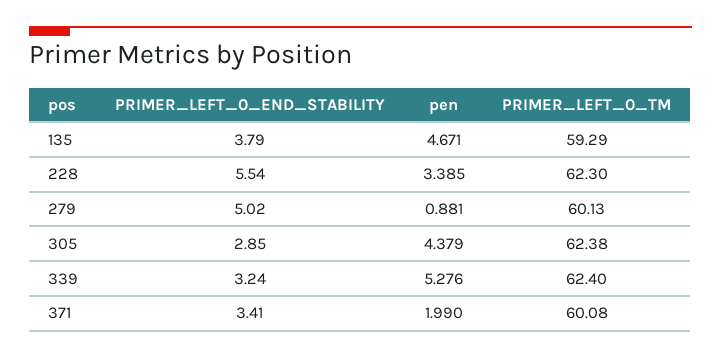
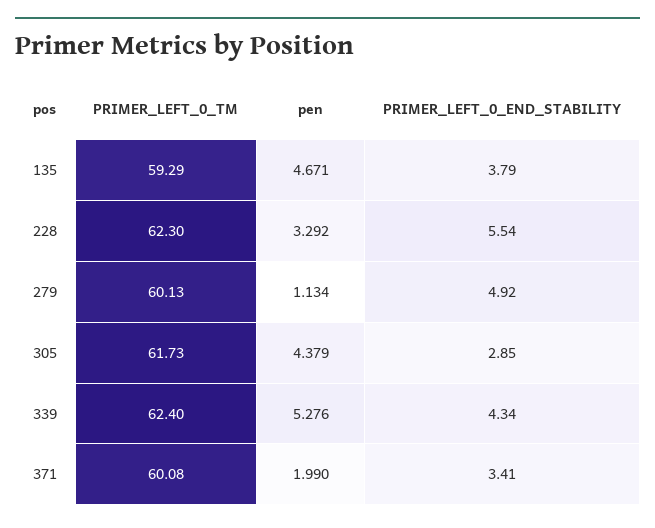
  {
    "PRIMER_LEFT_0_END_STABILITY": {
      "135": 3.79,
      "228": 5.54,
-     "279": 5.02,
+     "279": 4.92,
      "305": 2.85,
-     "339": 3.24,
+     "339": 4.34,
      "371": 3.41
    },
    "pen": {
      "135": 4.671,
-     "228": 3.385,
+     "228": 3.292,
-     "279": 0.881,
+     "279": 1.134,
      "305": 4.379,
      "339": 5.276,
      "371": 1.99
    },
    "PRIMER_LEFT_0_TM": {
      "135": 59.29,
      "228": 62.3,
      "279": 60.13,
-     "305": 62.38,
+     "305": 61.73,
      "339": 62.4,
      "371": 60.08
    }
  }

